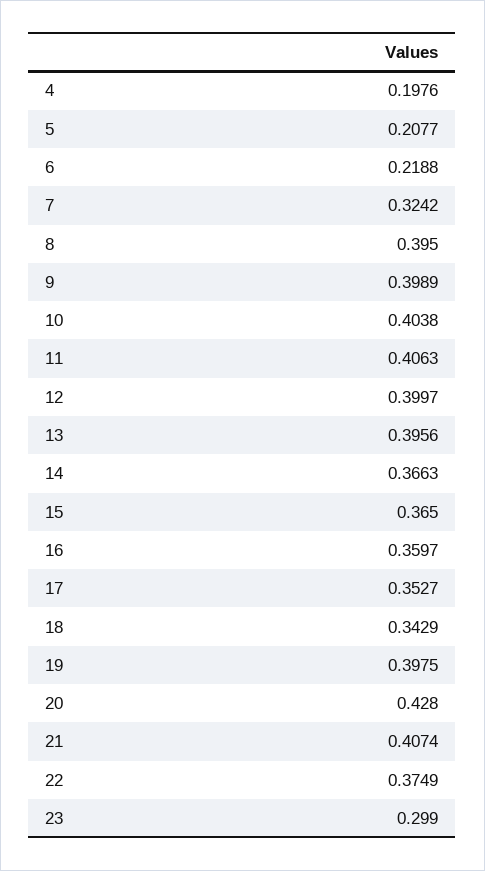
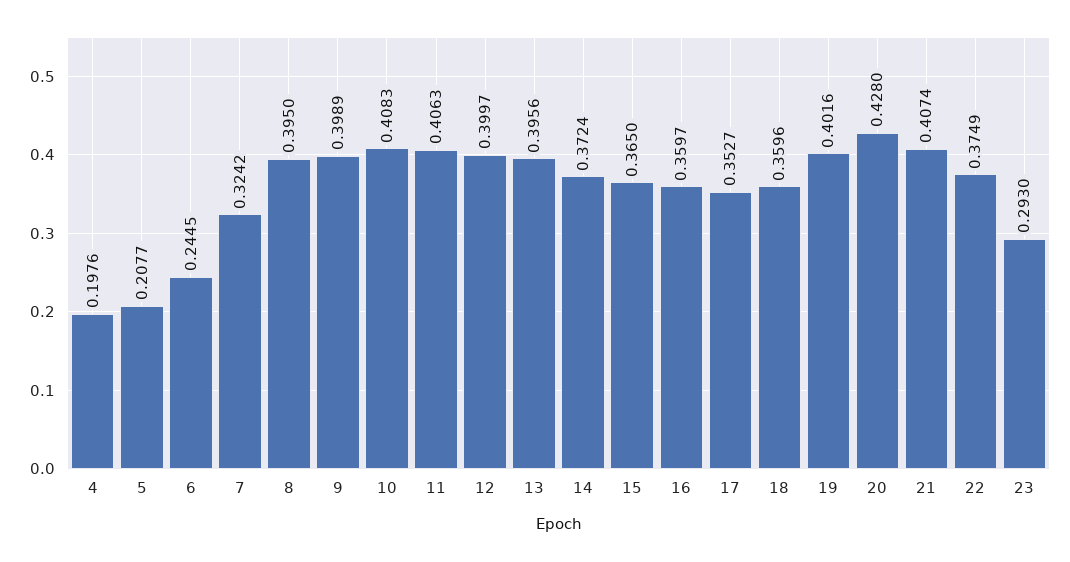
  {
    "4": 0.1976,
    "5": 0.2077,
-   "6": 0.2188,
+   "6": 0.2445,
    "7": 0.3242,
    "8": 0.395,
    "9": 0.3989,
-   "10": 0.4038,
+   "10": 0.4083,
    "11": 0.4063,
    "12": 0.3997,
    "13": 0.3956,
-   "14": 0.3663,
+   "14": 0.3724,
    "15": 0.365,
    "16": 0.3597,
    "17": 0.3527,
-   "18": 0.3429,
+   "18": 0.3596,
-   "19": 0.3975,
+   "19": 0.4016,
    "20": 0.428,
    "21": 0.4074,
    "22": 0.3749,
-   "23": 0.299
+   "23": 0.293
  }

